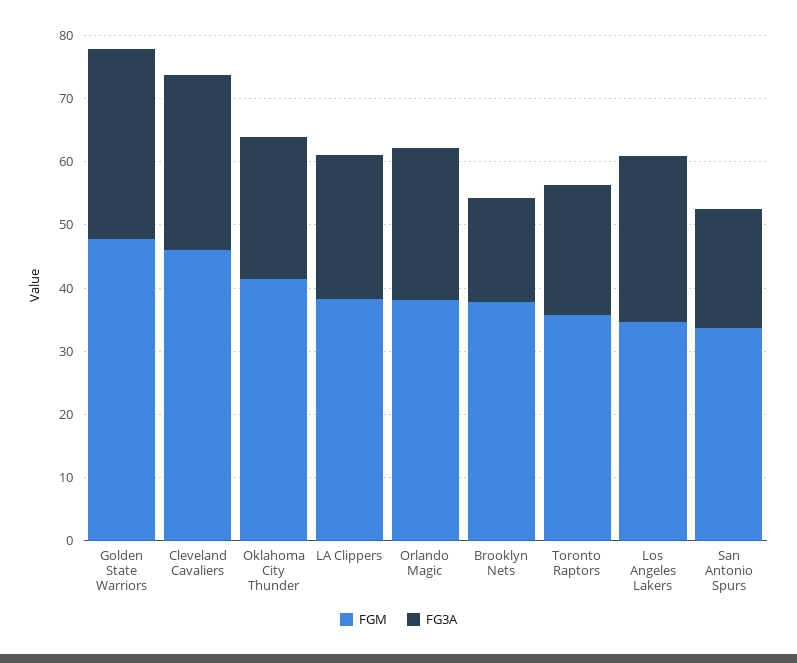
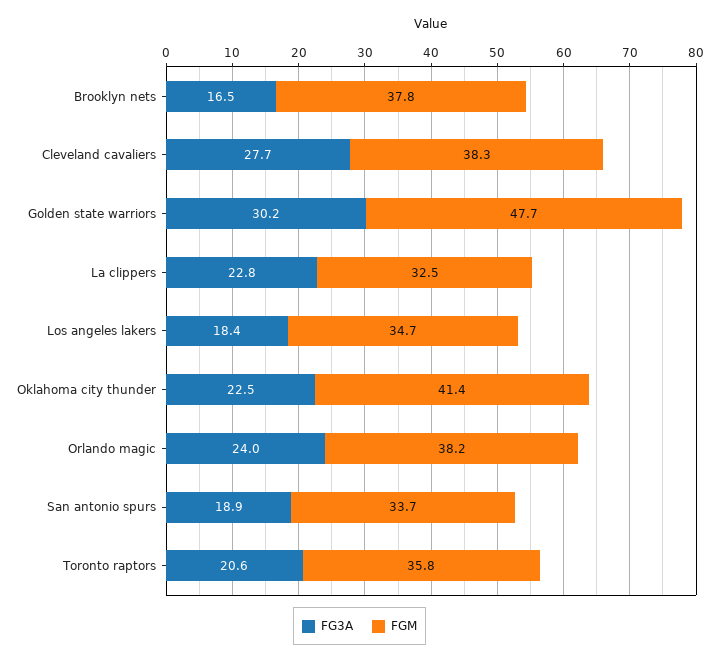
  {
    "FGM": {
      "Golden State Warriors": 47.7,
-     "Cleveland Cavaliers": 46,
+     "Cleveland Cavaliers": 38.3,
      "Oklahoma City Thunder": 41.4,
-     "LA Clippers": 38,
+     "LA Clippers": 32.5,
      "Orlando Magic": 38.2,
      "Brooklyn Nets": 37.8,
      "Toronto Raptors": 35.8,
      "Los Angeles Lakers": 34.7,
      "San Antonio Spurs": 33.7
    },
    "FG3A": {
      "Golden State Warriors": 30.2,
      "Cleveland Cavaliers": 27.7,
      "Oklahoma City Thunder": 22.5,
      "LA Clippers": 22.8,
      "Orlando Magic": 24,
      "Brooklyn Nets": 16.5,
      "Toronto Raptors": 20.6,
-     "Los Angeles Lakers": 26,
+     "Los Angeles Lakers": 18.4,
      "San Antonio Spurs": 18.9
    }
  }

